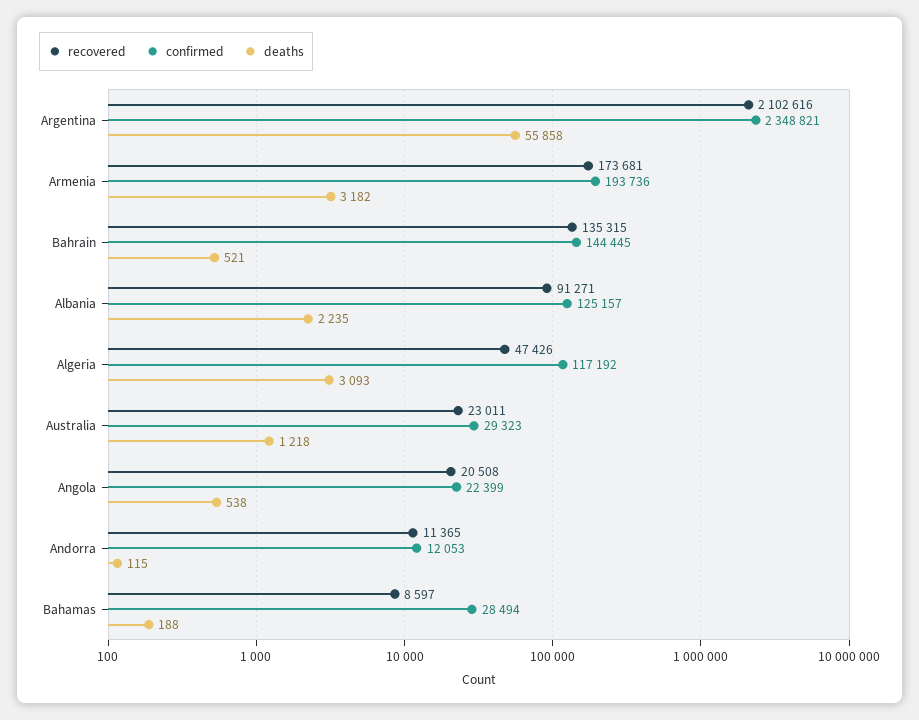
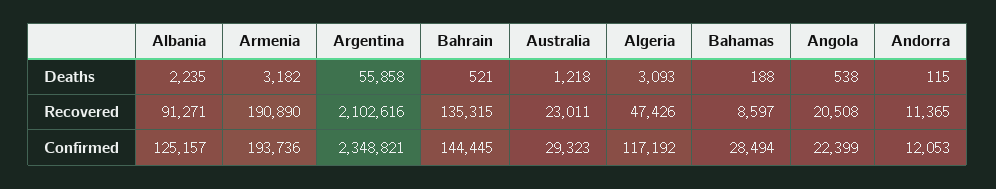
  {
    "recovered": {
      "Argentina": 2102616,
-     "Armenia": 173681,
+     "Armenia": 190890,
      "Bahrain": 135315,
      "Albania": 91271,
      "Algeria": 47426,
      "Australia": 23011,
      "Angola": 20508,
      "Andorra": 11365,
      "Bahamas": 8597
    },
    "confirmed": {
      "Argentina": 2348821,
      "Armenia": 193736,
      "Bahrain": 144445,
      "Albania": 125157,
      "Algeria": 117192,
      "Australia": 29323,
      "Angola": 22399,
      "Andorra": 12053,
      "Bahamas": 28494
    },
    "deaths": {
      "Argentina": 55858,
      "Armenia": 3182,
      "Bahrain": 521,
      "Albania": 2235,
      "Algeria": 3093,
      "Australia": 1218,
      "Angola": 538,
      "Andorra": 115,
      "Bahamas": 188
    }
  }

